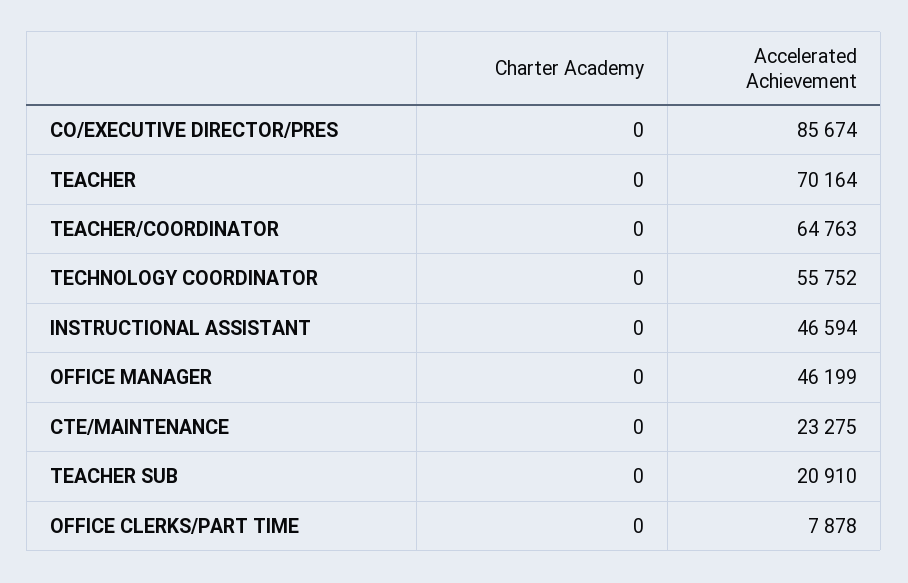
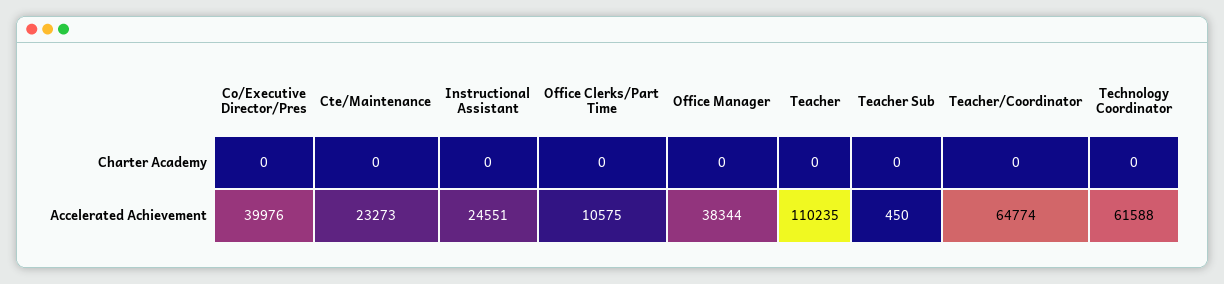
  {
    "Charter Academy": {
      "CO/EXECUTIVE DIRECTOR/PRES": 0,
      "TEACHER": 0,
      "TEACHER/COORDINATOR": 0,
      "TECHNOLOGY COORDINATOR": 0,
      "INSTRUCTIONAL ASSISTANT": 0,
      "OFFICE MANAGER": 0,
      "CTE/MAINTENANCE": 0,
      "TEACHER SUB": 0,
      "OFFICE CLERKS/PART TIME": 0
    },
    "Accelerated Achievement": {
-     "CO/EXECUTIVE DIRECTOR/PRES": 85674,
+     "CO/EXECUTIVE DIRECTOR/PRES": 39976,
-     "TEACHER": 70164,
+     "TEACHER": 110235,
-     "TEACHER/COORDINATOR": 64763,
+     "TEACHER/COORDINATOR": 64774,
-     "TECHNOLOGY COORDINATOR": 55752,
+     "TECHNOLOGY COORDINATOR": 61588,
-     "INSTRUCTIONAL ASSISTANT": 46594,
+     "INSTRUCTIONAL ASSISTANT": 24551,
-     "OFFICE MANAGER": 46199,
+     "OFFICE MANAGER": 38344,
-     "CTE/MAINTENANCE": 23275,
+     "CTE/MAINTENANCE": 23273,
-     "TEACHER SUB": 20910,
+     "TEACHER SUB": 450,
-     "OFFICE CLERKS/PART TIME": 7878
+     "OFFICE CLERKS/PART TIME": 10575
    }
  }

